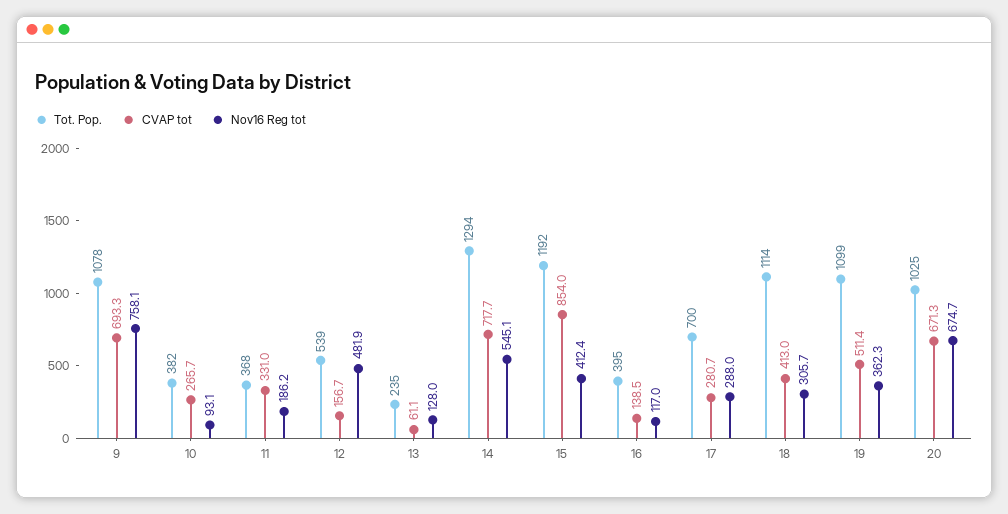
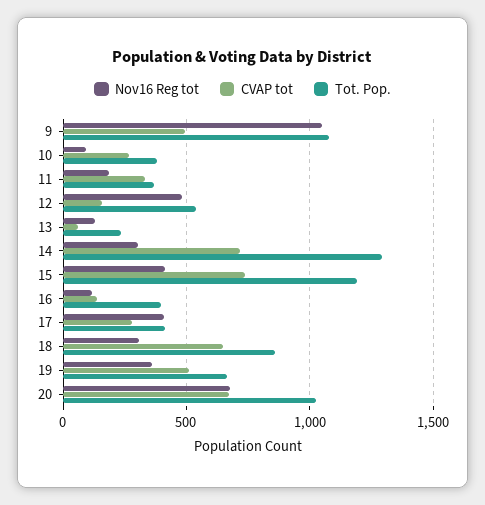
  {
    "Tot. Pop.": {
      "9": 1078,
      "10": 382,
      "11": 368,
      "12": 539,
      "13": 235,
      "14": 1294,
      "15": 1192,
      "16": 395,
-     "17": 700,
+     "17": 400,
-     "18": 1114,
+     "18": 850,
-     "19": 1099,
+     "19": 650,
      "20": 1025
    },
    "CVAP tot": {
-     "9": 693.3,
+     "9": 500,
      "10": 265.7,
      "11": 331,
      "12": 156.7,
      "13": 61.1,
      "14": 717.7,
-     "15": 854,
+     "15": 750,
      "16": 138.5,
      "17": 280.7,
-     "18": 413,
+     "18": 650,
      "19": 511.4,
      "20": 671.3
    },
    "Nov16 Reg tot": {
-     "9": 758.1,
+     "9": 1050,
      "10": 93.1,
      "11": 186.2,
      "12": 481.9,
      "13": 128,
-     "14": 545.1,
+     "14": 300,
      "15": 412.4,
      "16": 117,
-     "17": 288,
+     "17": 400,
      "18": 305.7,
      "19": 362.3,
      "20": 674.7
    }
  }

